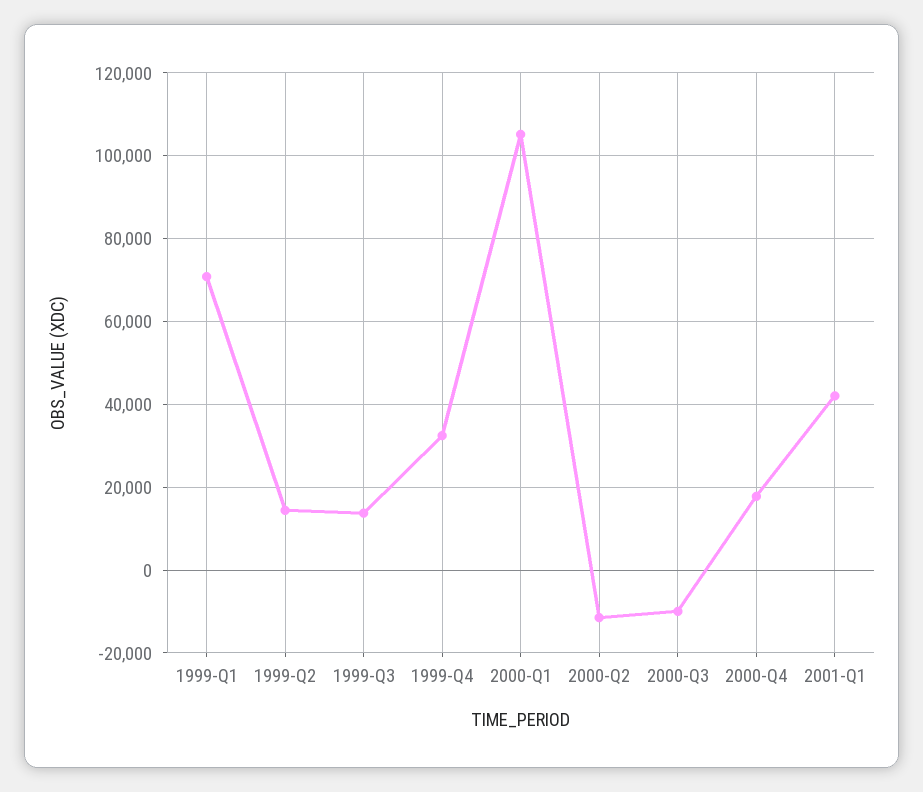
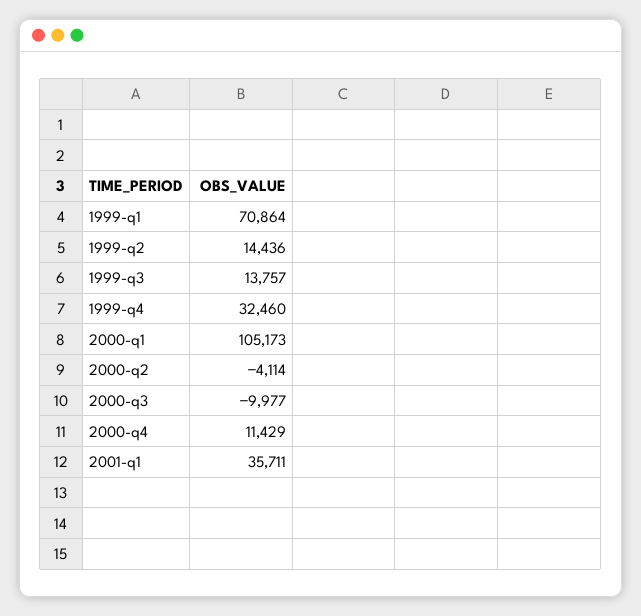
  {
    "1999-Q1": 70864,
    "1999-Q2": 14436,
    "1999-Q3": 13757,
    "1999-Q4": 32460,
    "2000-Q1": 105173,
-   "2000-Q2": -12000,
+   "2000-Q2": -4114,
    "2000-Q3": -9977,
-   "2000-Q4": 18000,
+   "2000-Q4": 11429,
-   "2001-Q1": 42000
+   "2001-Q1": 35711
  }

